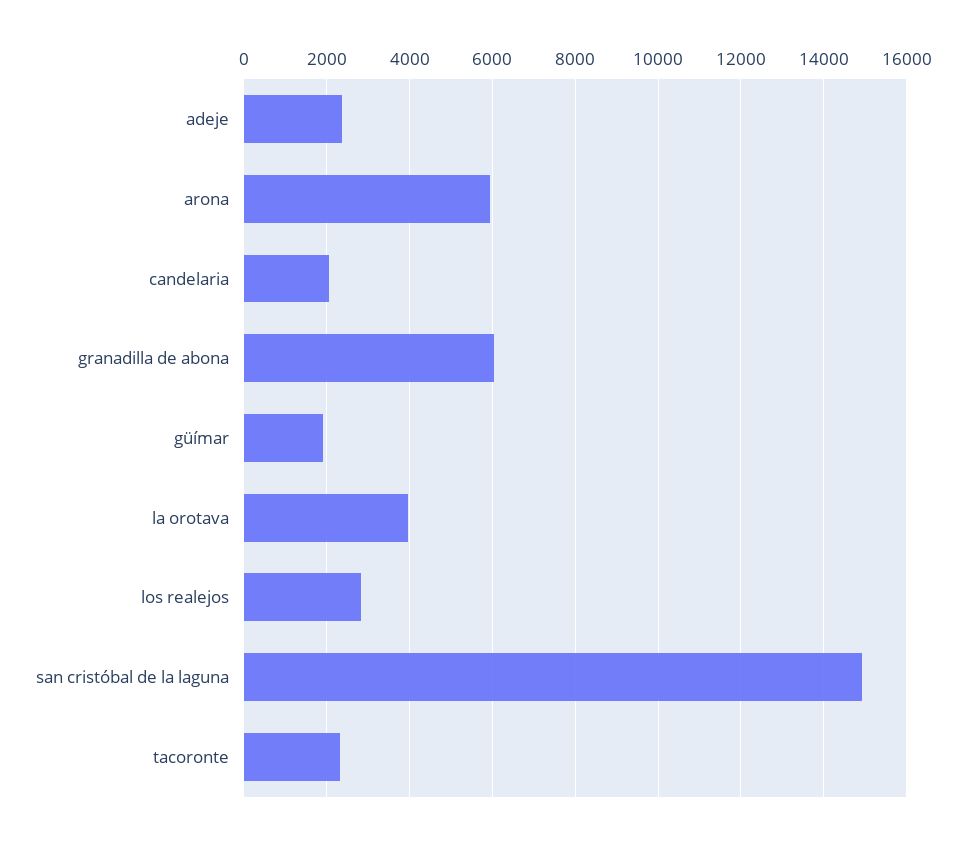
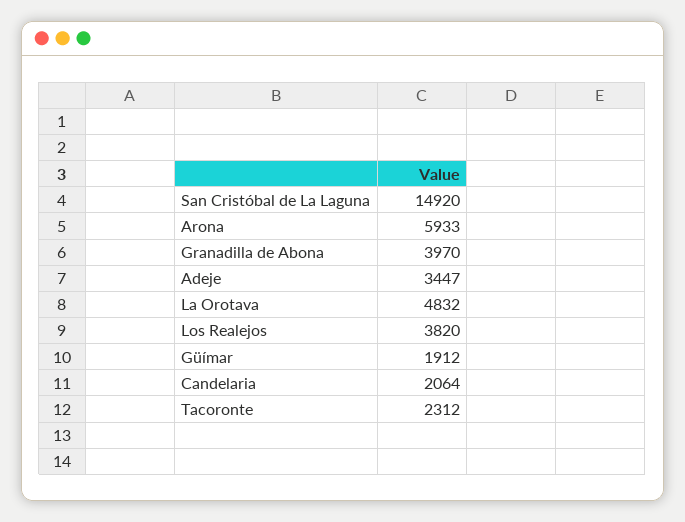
  {
-   "adeje": 2400,
+   "adeje": 3447,
    "arona": 5933,
    "candelaria": 2064,
-   "granadilla de abona": 6000,
+   "granadilla de abona": 3970,
    "güímar": 1912,
-   "la orotava": 4000,
+   "la orotava": 4832,
-   "los realejos": 2800,
+   "los realejos": 3820,
    "san cristóbal de la laguna": 14920,
    "tacoronte": 2312
  }

